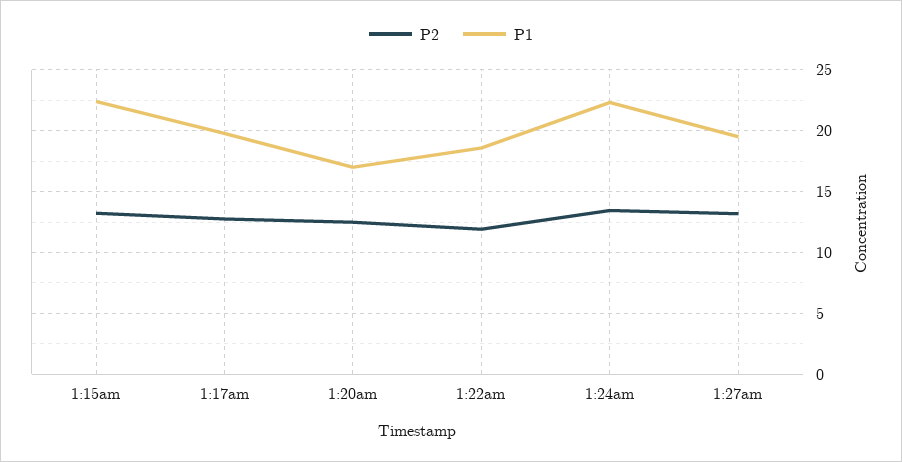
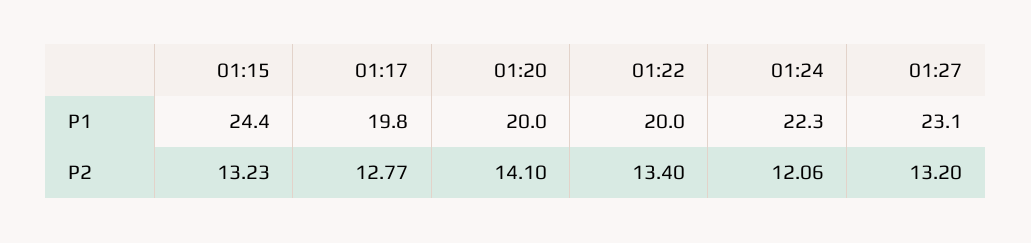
  {
    "P2": {
      "1:15am": 13.23,
      "1:17am": 12.77,
-     "1:20am": 12.5,
+     "1:20am": 14.1,
-     "1:22am": 12,
+     "1:22am": 13.4,
-     "1:24am": 13.5,
+     "1:24am": 12.06,
      "1:27am": 13.2
    },
    "P1": {
-     "1:15am": 22.5,
+     "1:15am": 24.4,
      "1:17am": 19.8,
-     "1:20am": 17,
+     "1:20am": 20,
-     "1:22am": 18.5,
+     "1:22am": 20,
      "1:24am": 22.3,
-     "1:27am": 19.5
+     "1:27am": 23.1
    }
  }

